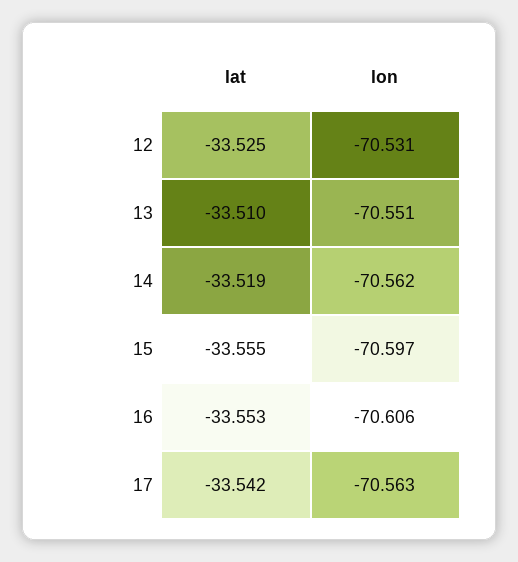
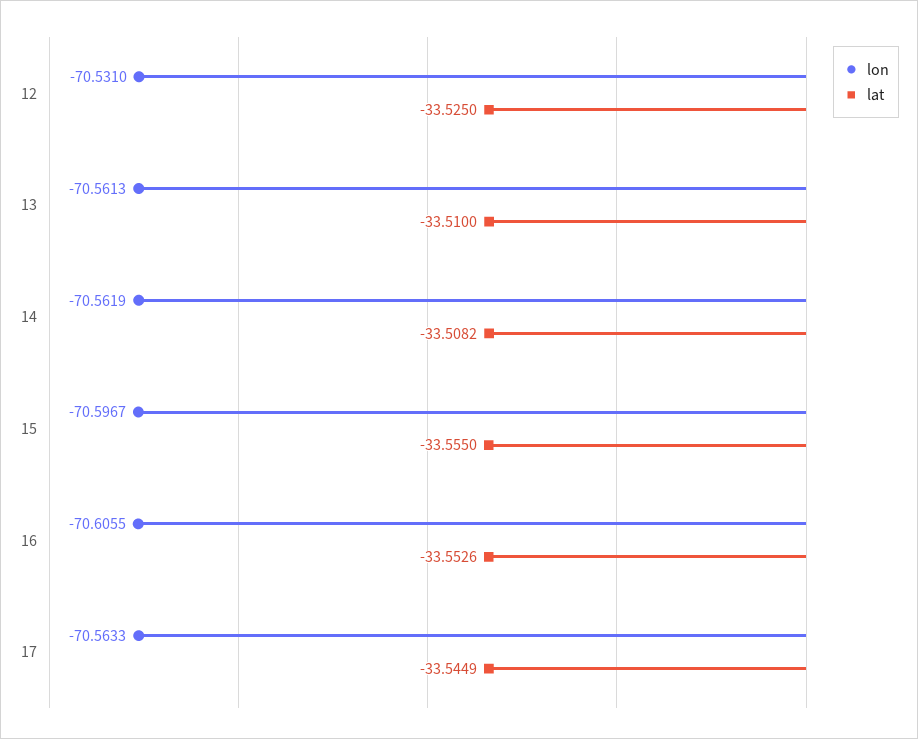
  {
    "lat": {
      "12": -33.525,
      "13": -33.51,
-     "14": -33.519,
+     "14": -33.5082,
      "15": -33.555,
      "16": -33.5526,
-     "17": -33.542
+     "17": -33.5449
    },
    "lon": {
      "12": -70.531,
-     "13": -70.551,
+     "13": -70.5613,
      "14": -70.5619,
      "15": -70.5967,
      "16": -70.6055,
      "17": -70.5633
    }
  }

